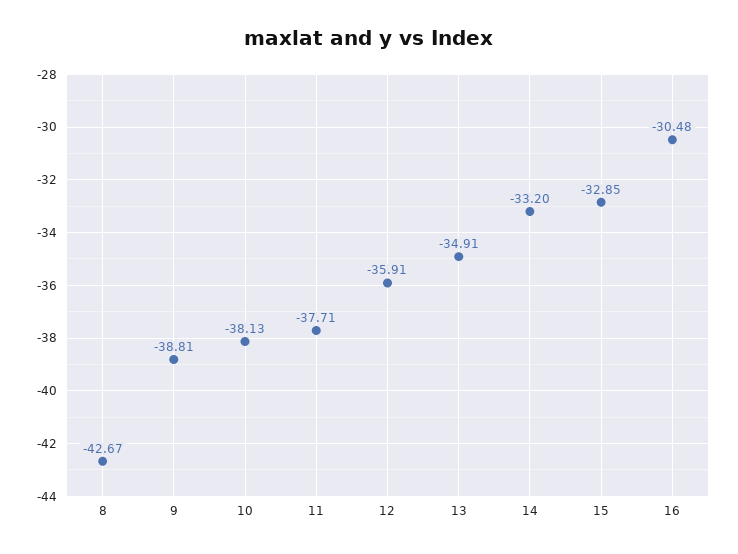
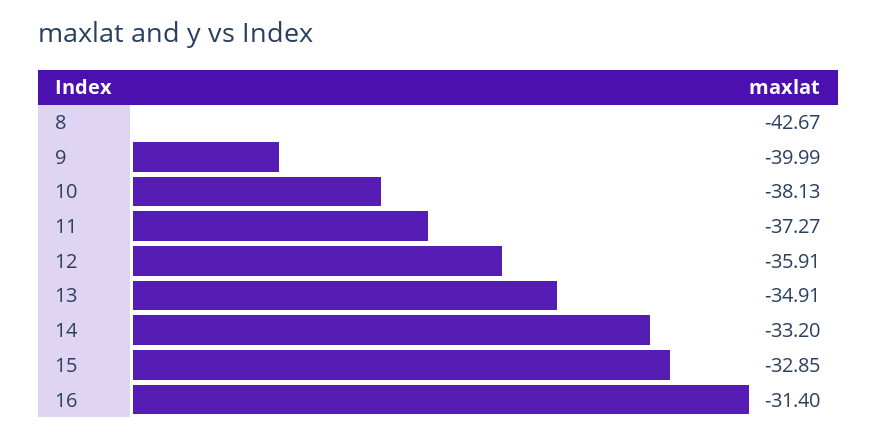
  {
    "8": -42.67,
-   "9": -38.81,
+   "9": -39.99,
    "10": -38.13,
-   "11": -37.71,
+   "11": -37.27,
    "12": -35.91,
    "13": -34.91,
    "14": -33.2,
    "15": -32.85,
-   "16": -30.48
+   "16": -31.4
  }

